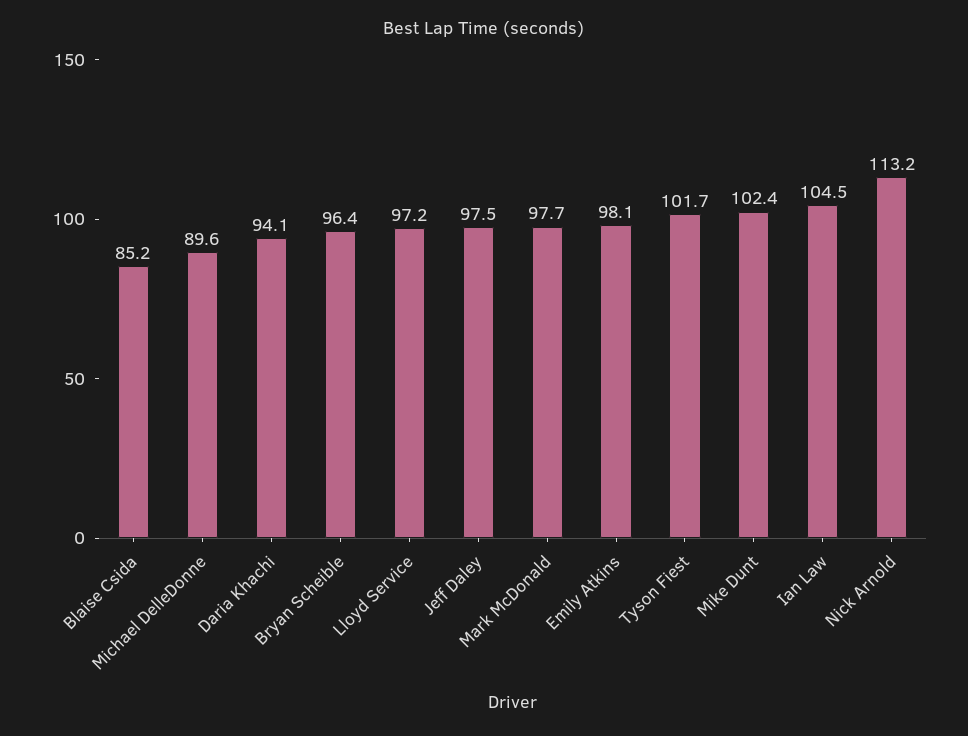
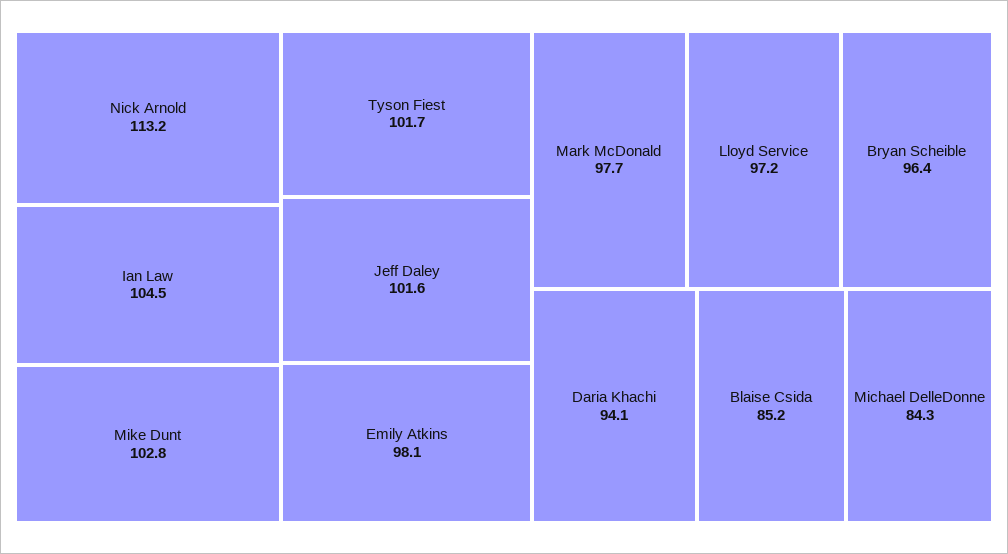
  {
    "Blaise Csida": 85.2,
-   "Michael DelleDonne": 89.6,
+   "Michael DelleDonne": 84.3,
    "Daria Khachi": 94.1,
    "Bryan Scheible": 96.4,
    "Lloyd Service": 97.2,
-   "Jeff Daley": 97.5,
+   "Jeff Daley": 101.6,
    "Mark McDonald": 97.7,
    "Emily Atkins": 98.1,
    "Tyson Fiest": 101.7,
-   "Mike Dunt": 102.4,
+   "Mike Dunt": 102.8,
    "Ian Law": 104.5,
    "Nick Arnold": 113.2
  }

